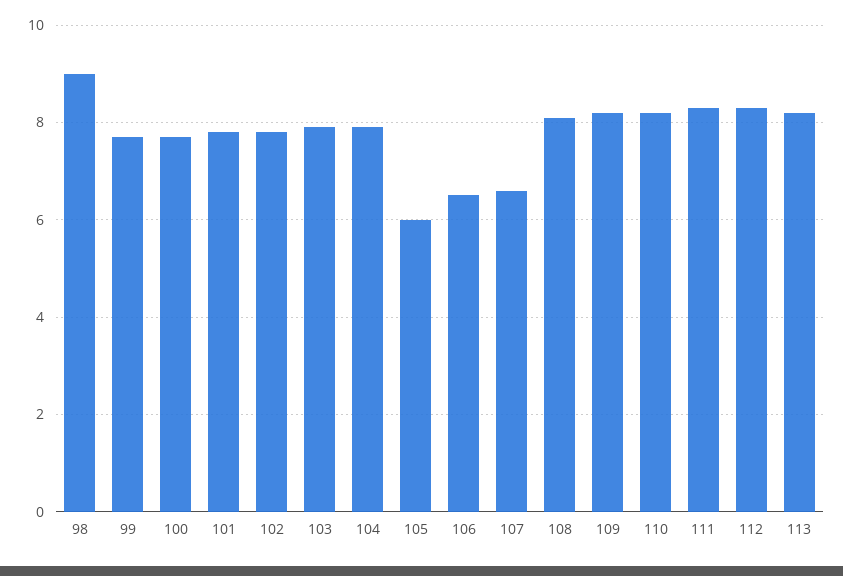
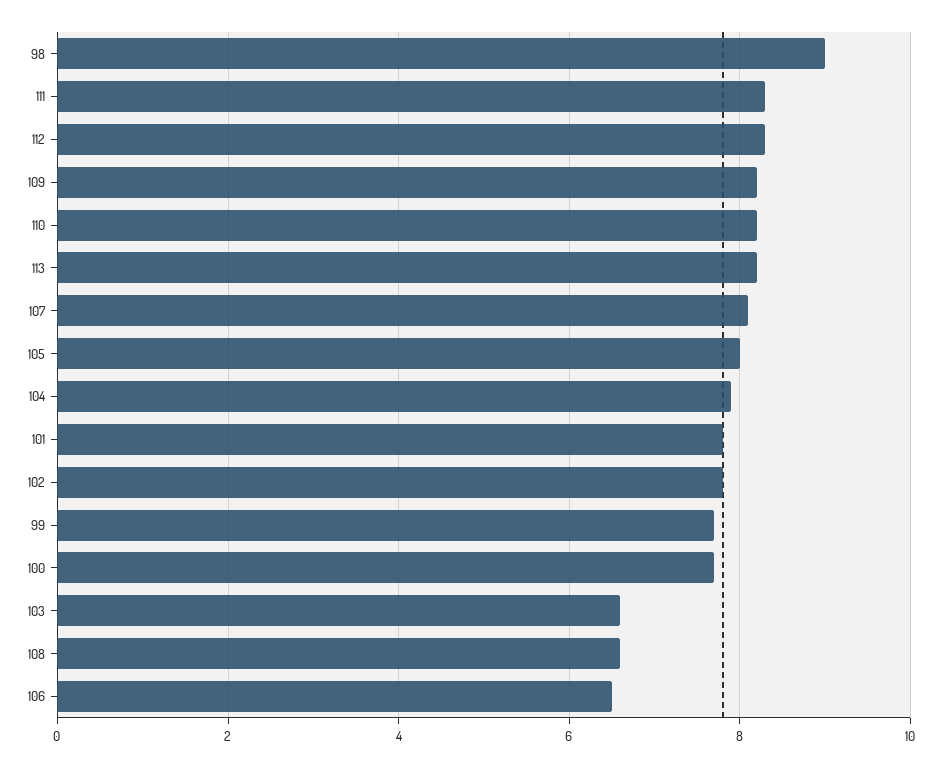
  {
    "98": 9,
    "99": 7.5,
    "100": 7.5,
    "101": 8,
    "102": 8,
-   "103": 8,
+   "103": 6.5,
    "104": 8,
-   "105": 6,
+   "105": 8,
    "106": 6.5,
-   "107": 6.5,
+   "107": 8,
-   "108": 8,
+   "108": 6.5,
    "109": 8,
    "110": 8,
    "111": 8.5,
    "112": 8.5,
    "113": 8
  }

